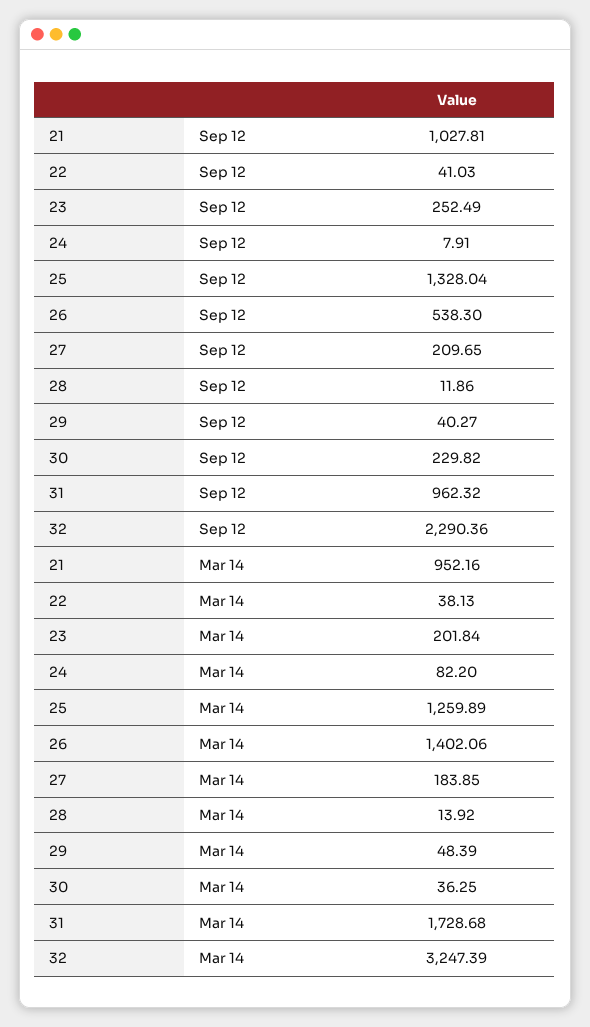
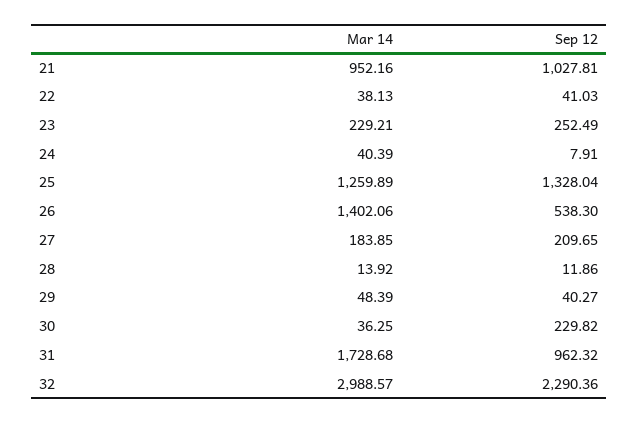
  {
    "21": {
      "Sep 12": 1027.81,
      "Mar 14": 952.16
    },
    "22": {
      "Sep 12": 41.03,
      "Mar 14": 38.13
    },
    "23": {
      "Sep 12": 252.49,
-     "Mar 14": 201.84
+     "Mar 14": 229.21
    },
    "24": {
      "Sep 12": 7.91,
-     "Mar 14": 82.2
+     "Mar 14": 40.39
    },
    "25": {
      "Sep 12": 1328.04,
      "Mar 14": 1259.89
    },
    "26": {
      "Sep 12": 538.3,
      "Mar 14": 1402.06
    },
    "27": {
      "Sep 12": 209.65,
      "Mar 14": 183.85
    },
    "28": {
      "Sep 12": 11.86,
      "Mar 14": 13.92
    },
    "29": {
      "Sep 12": 40.27,
      "Mar 14": 48.39
    },
    "30": {
      "Sep 12": 229.82,
      "Mar 14": 36.25
    },
    "31": {
      "Sep 12": 962.32,
      "Mar 14": 1728.68
    },
    "32": {
      "Sep 12": 2290.36,
-     "Mar 14": 3247.39
+     "Mar 14": 2988.57
    }
  }

